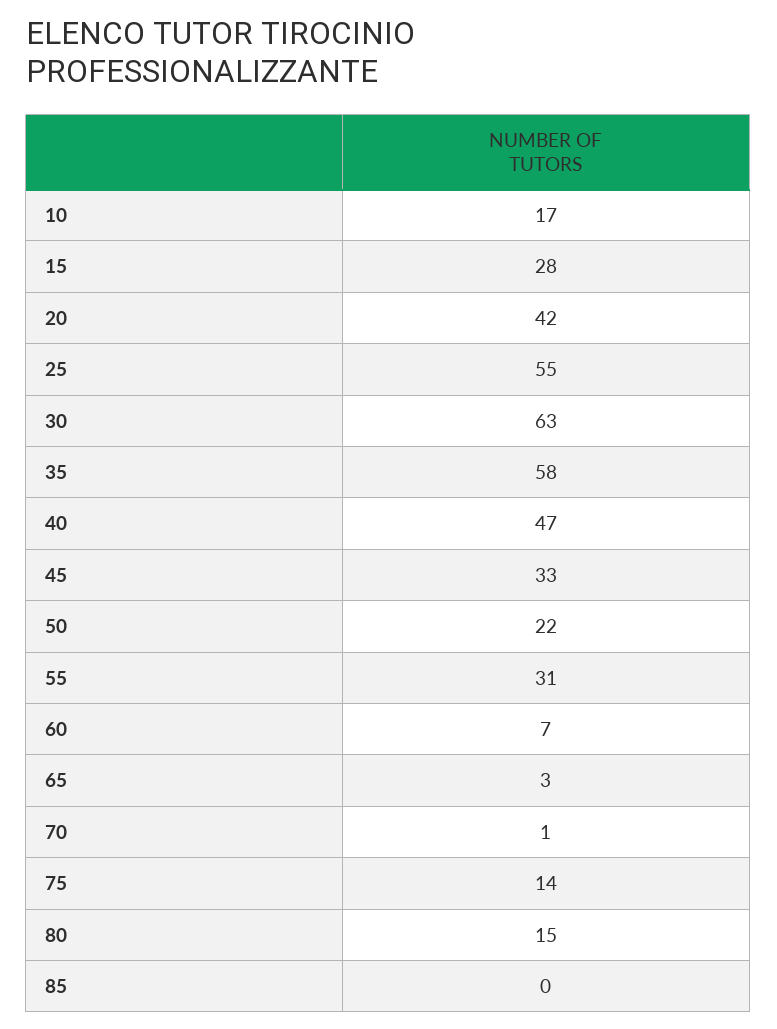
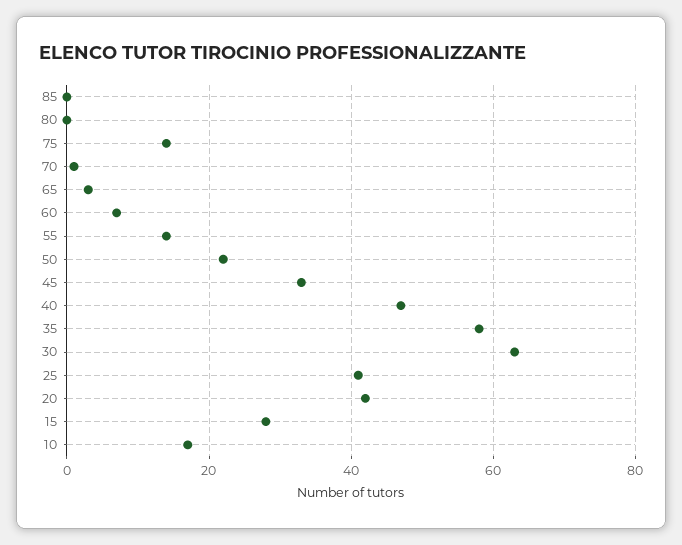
  {
    "10": 17,
    "15": 28,
    "20": 42,
-   "25": 55,
+   "25": 40,
    "30": 63,
    "35": 58,
    "40": 47,
    "45": 33,
    "50": 22,
-   "55": 31,
+   "55": 15,
    "60": 7,
    "65": 3,
    "70": 1,
    "75": 14,
-   "80": 15,
+   "80": 0,
    "85": 0
  }

